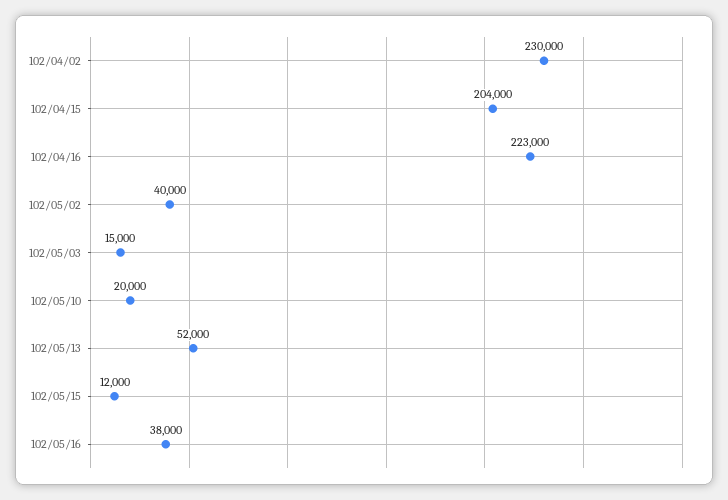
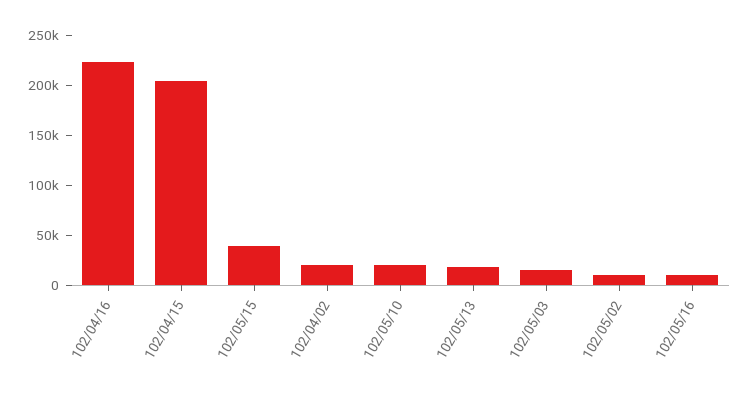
  {
-   "102/04/02": 230000,
+   "102/04/02": 20000,
    "102/04/15": 204000,
    "102/04/16": 223000,
-   "102/05/02": 40000,
+   "102/05/02": 10000,
    "102/05/03": 15000,
    "102/05/10": 20000,
-   "102/05/13": 52000,
+   "102/05/13": 20000,
-   "102/05/15": 12000,
+   "102/05/15": 40000,
-   "102/05/16": 38000
+   "102/05/16": 10000
  }

